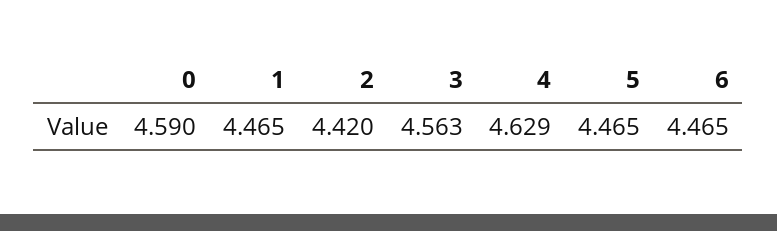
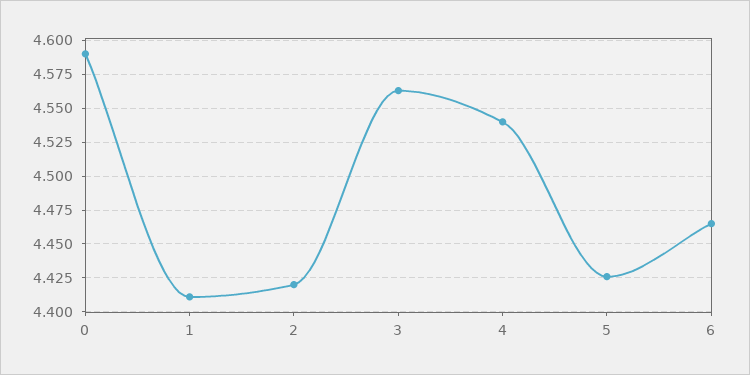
  {
    "0": 4.59,
-   "1": 4.465,
+   "1": 4.41,
    "2": 4.42,
    "3": 4.563,
-   "4": 4.629,
+   "4": 4.54,
-   "5": 4.465,
+   "5": 4.425,
    "6": 4.465
  }

